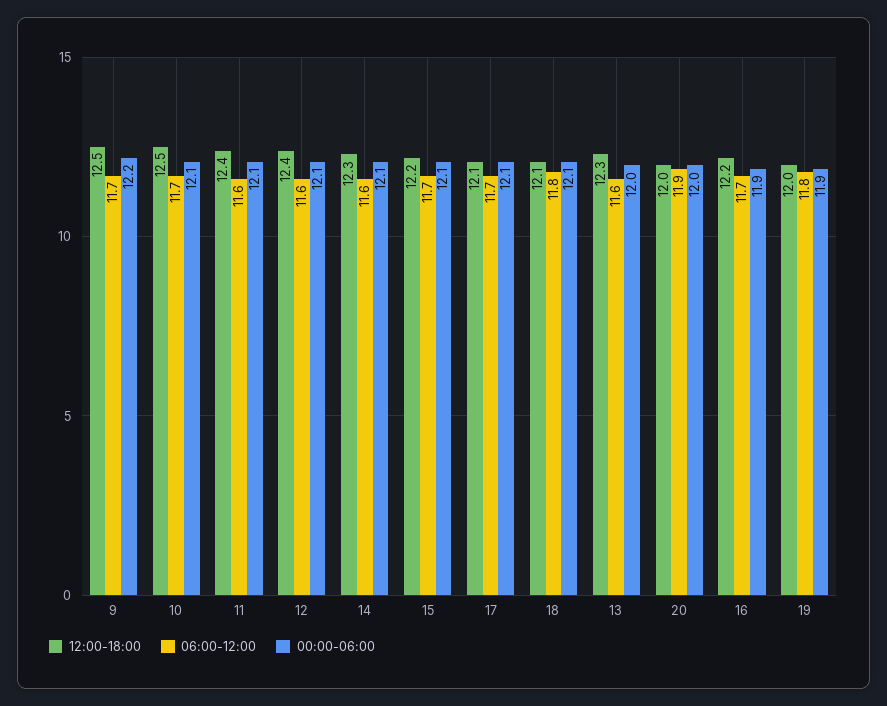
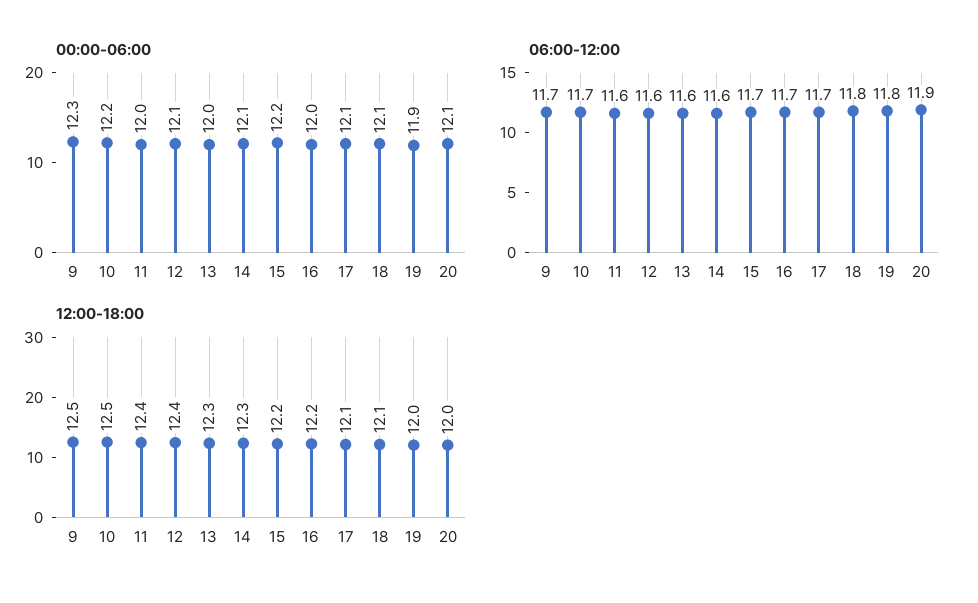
  {
    "12:00-18:00": {
      "9": 12.5,
      "10": 12.5,
      "11": 12.4,
      "12": 12.4,
      "14": 12.3,
      "15": 12.2,
      "17": 12.1,
      "18": 12.1,
      "13": 12.3,
      "20": 12,
      "16": 12.2,
      "19": 12
    },
    "06:00-12:00": {
      "9": 11.7,
      "10": 11.7,
      "11": 11.6,
      "12": 11.6,
      "14": 11.6,
      "15": 11.7,
      "17": 11.7,
      "18": 11.8,
      "13": 11.6,
      "20": 11.9,
      "16": 11.7,
      "19": 11.8
    },
    "00:00-06:00": {
-     "9": 12.2,
+     "9": 12.3,
-     "10": 12.1,
+     "10": 12.2,
-     "11": 12.1,
+     "11": 12,
      "12": 12.1,
      "14": 12.1,
-     "15": 12.1,
+     "15": 12.2,
      "17": 12.1,
      "18": 12.1,
      "13": 12,
-     "20": 12,
+     "20": 12.1,
-     "16": 11.9,
+     "16": 12,
      "19": 11.9
    }
  }

